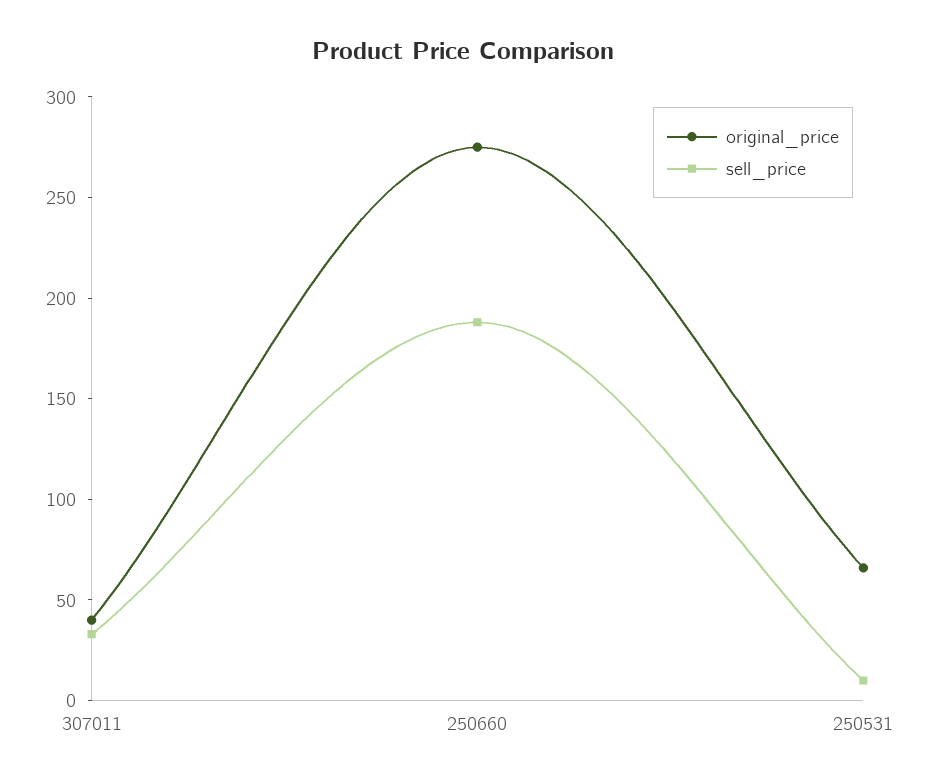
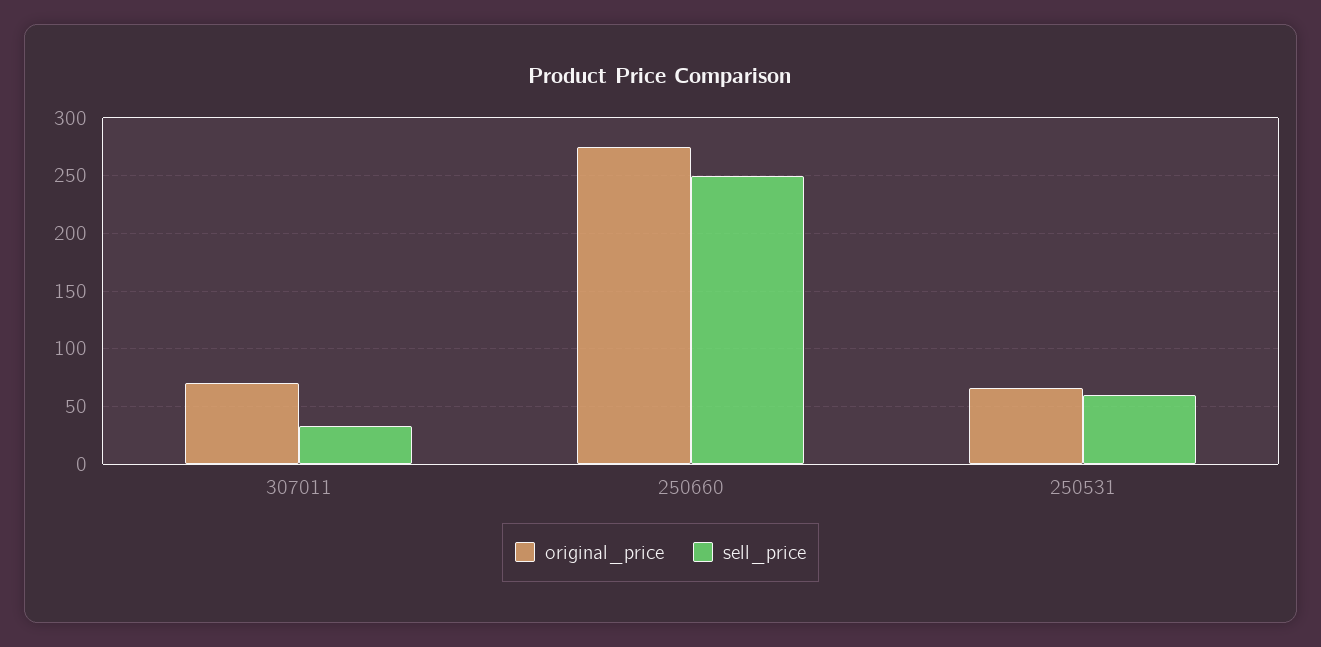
  {
    "original_price": {
-     "307011": 40,
+     "307011": 70,
      "250660": 280,
      "250531": 70
    },
    "sell_price": {
      "307011": 30,
-     "250660": 190,
+     "250660": 250,
-     "250531": 10
+     "250531": 60
    }
  }

